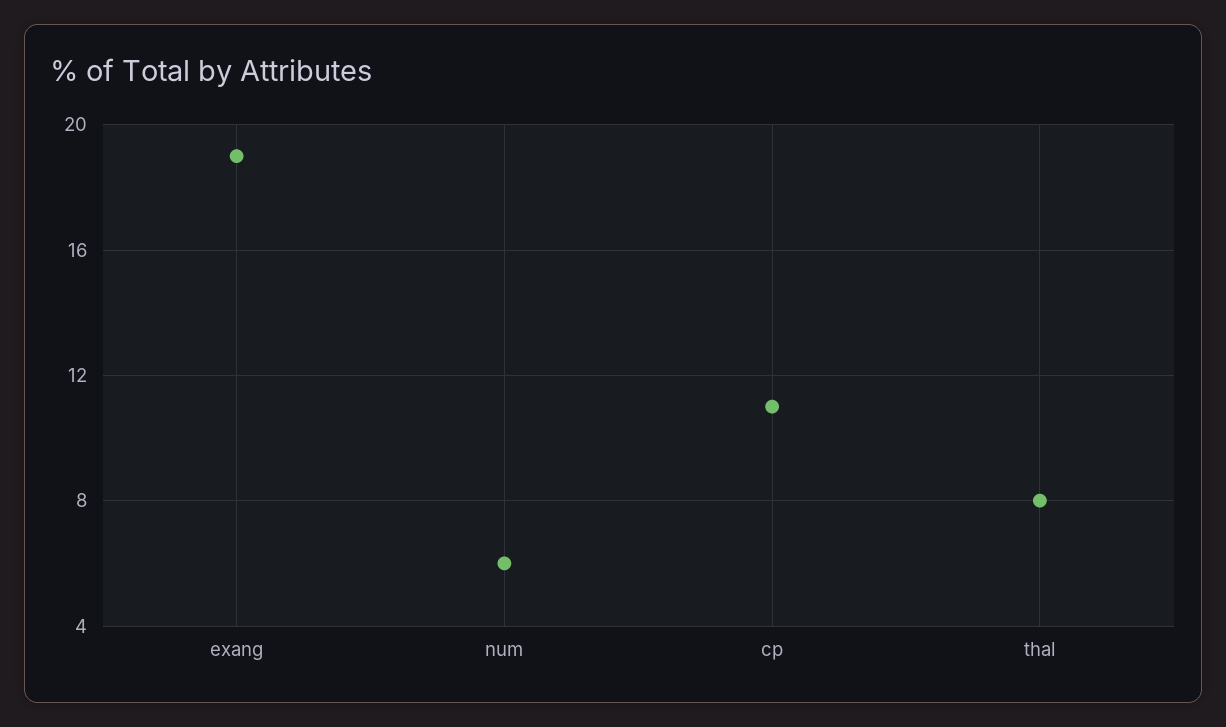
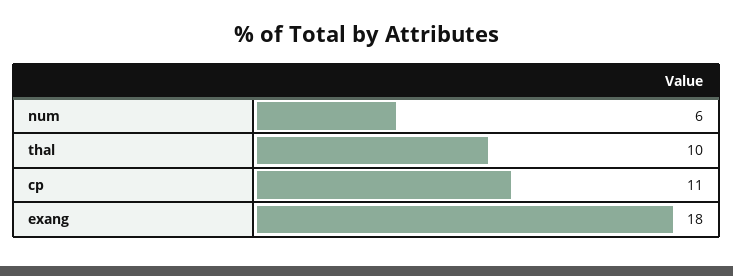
  {
-   "exang": 19,
+   "exang": 18,
    "num": 6,
    "cp": 11,
-   "thal": 8
+   "thal": 10
  }

